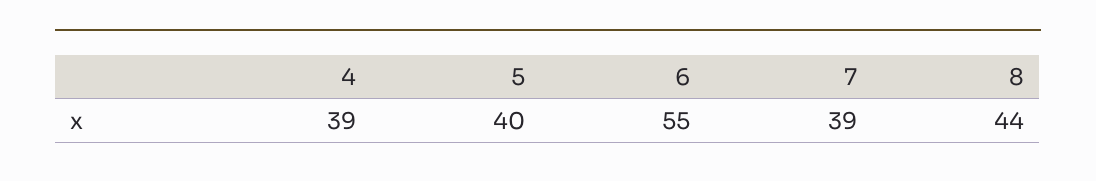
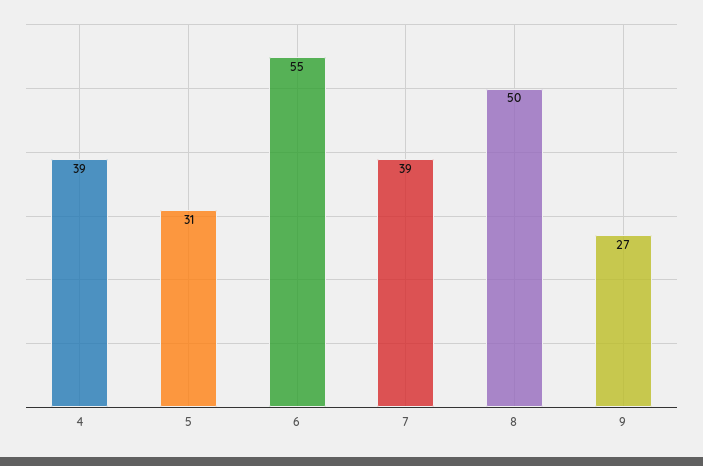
  {
    "4": 39,
-   "5": 40,
+   "5": 31,
    "6": 55,
    "7": 39,
-   "8": 44
+   "8": 50,
+   "9": 27
  }

